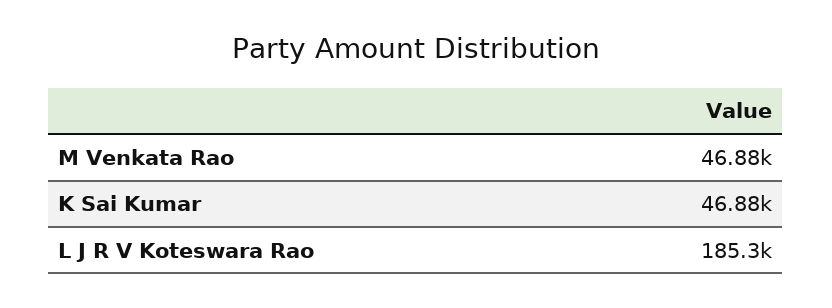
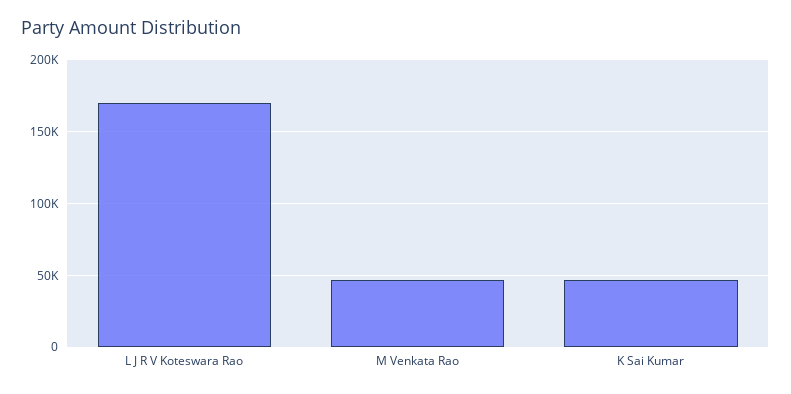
  {
    "M Venkata Rao": 46880,
    "K Sai Kumar": 46880,
-   "L J R V Koteswara Rao": 185300
+   "L J R V Koteswara Rao": 170000
  }

